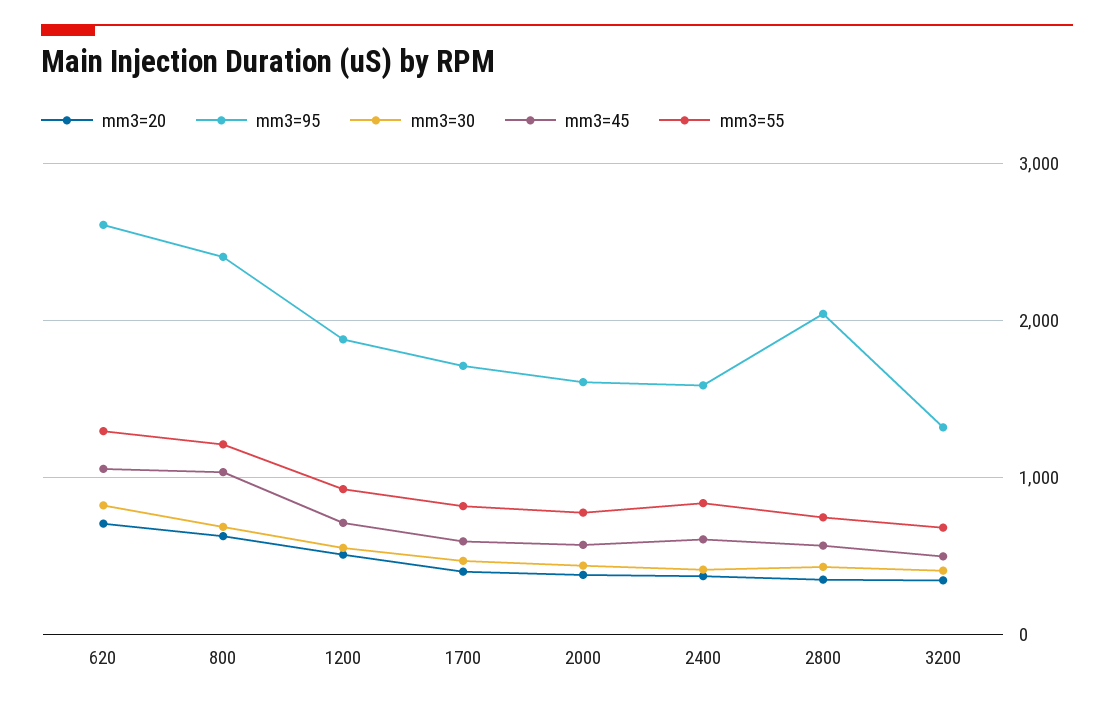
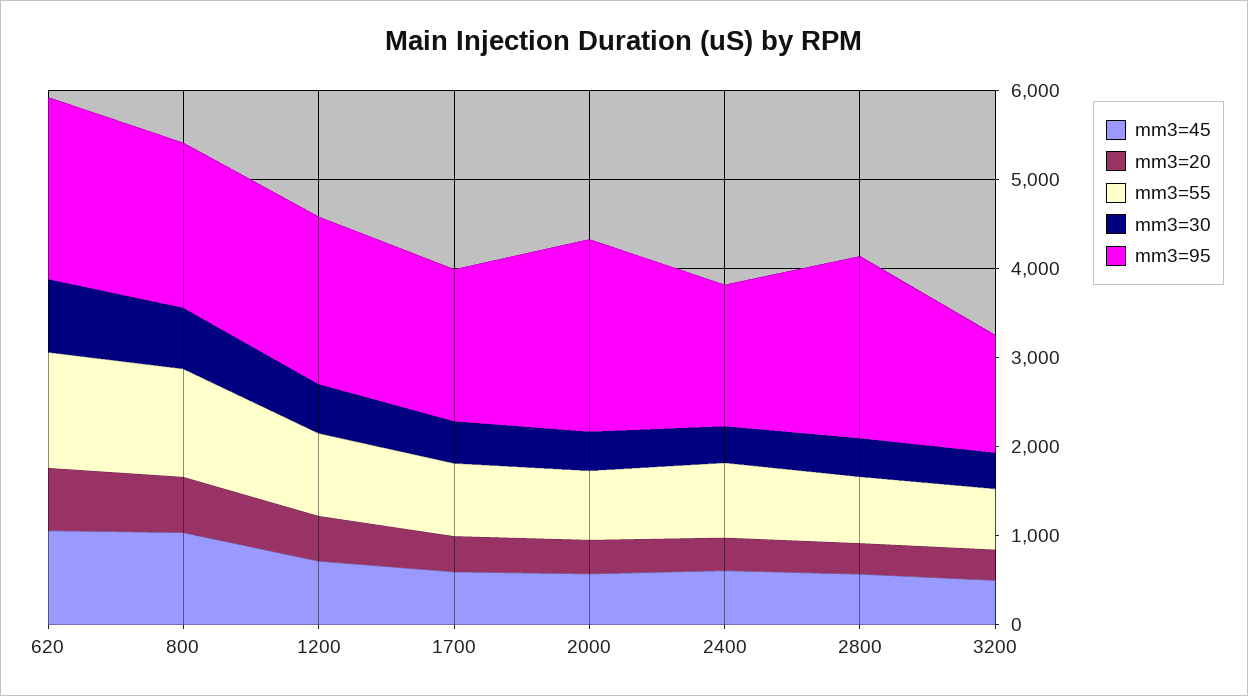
  {
    "mm3=20": {
      "620": 700,
      "800": 600,
      "1200": 500,
      "1700": 400,
      "2000": 400,
      "2400": 400,
      "2800": 400,
      "3200": 300
    },
    "mm3=95": {
-     "620": 2600,
+     "620": 2000,
-     "800": 2400,
+     "800": 1800,
      "1200": 1900,
      "1700": 1700,
-     "2000": 1600,
+     "2000": 2200,
      "2400": 1600,
      "2800": 2000,
      "3200": 1300
    },
    "mm3=30": {
      "620": 800,
      "800": 700,
      "1200": 600,
      "1700": 500,
      "2000": 400,
      "2400": 400,
      "2800": 400,
      "3200": 400
    },
    "mm3=45": {
      "620": 1100,
      "800": 1000,
      "1200": 700,
      "1700": 600,
      "2000": 600,
      "2400": 600,
      "2800": 600,
      "3200": 500
    },
    "mm3=55": {
      "620": 1300,
      "800": 1200,
      "1200": 900,
      "1700": 800,
      "2000": 800,
      "2400": 800,
      "2800": 700,
      "3200": 700
    }
  }

